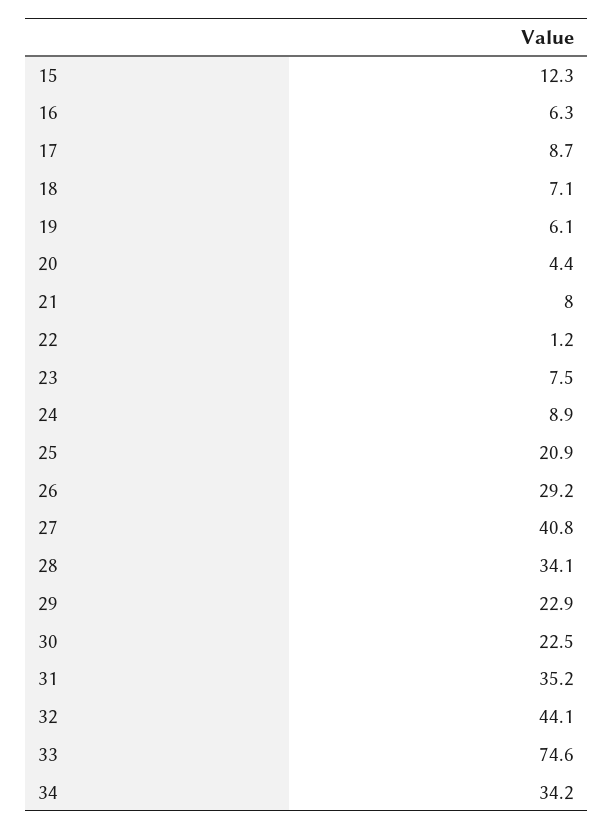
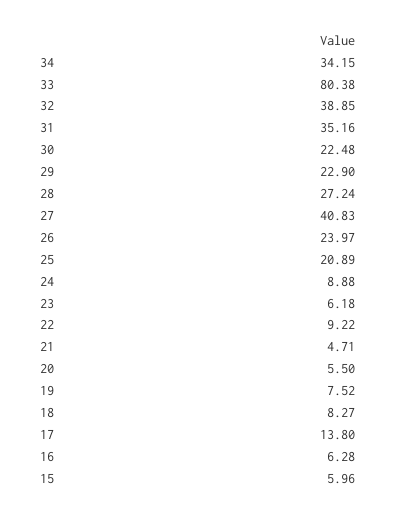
  {
-   "15": 12.3,
+   "15": 5.96,
    "16": 6.28,
-   "17": 8.7,
+   "17": 13.8,
-   "18": 7.1,
+   "18": 8.27,
-   "19": 6.1,
+   "19": 7.52,
-   "20": 4.4,
+   "20": 5.5,
-   "21": 8,
+   "21": 4.71,
-   "22": 1.2,
+   "22": 9.22,
-   "23": 7.5,
+   "23": 6.18,
    "24": 8.88,
    "25": 20.89,
-   "26": 29.2,
+   "26": 23.97,
    "27": 40.83,
-   "28": 34.1,
+   "28": 27.24,
    "29": 22.9,
    "30": 22.48,
    "31": 35.16,
-   "32": 44.1,
+   "32": 38.85,
-   "33": 74.6,
+   "33": 80.38,
    "34": 34.15
  }

